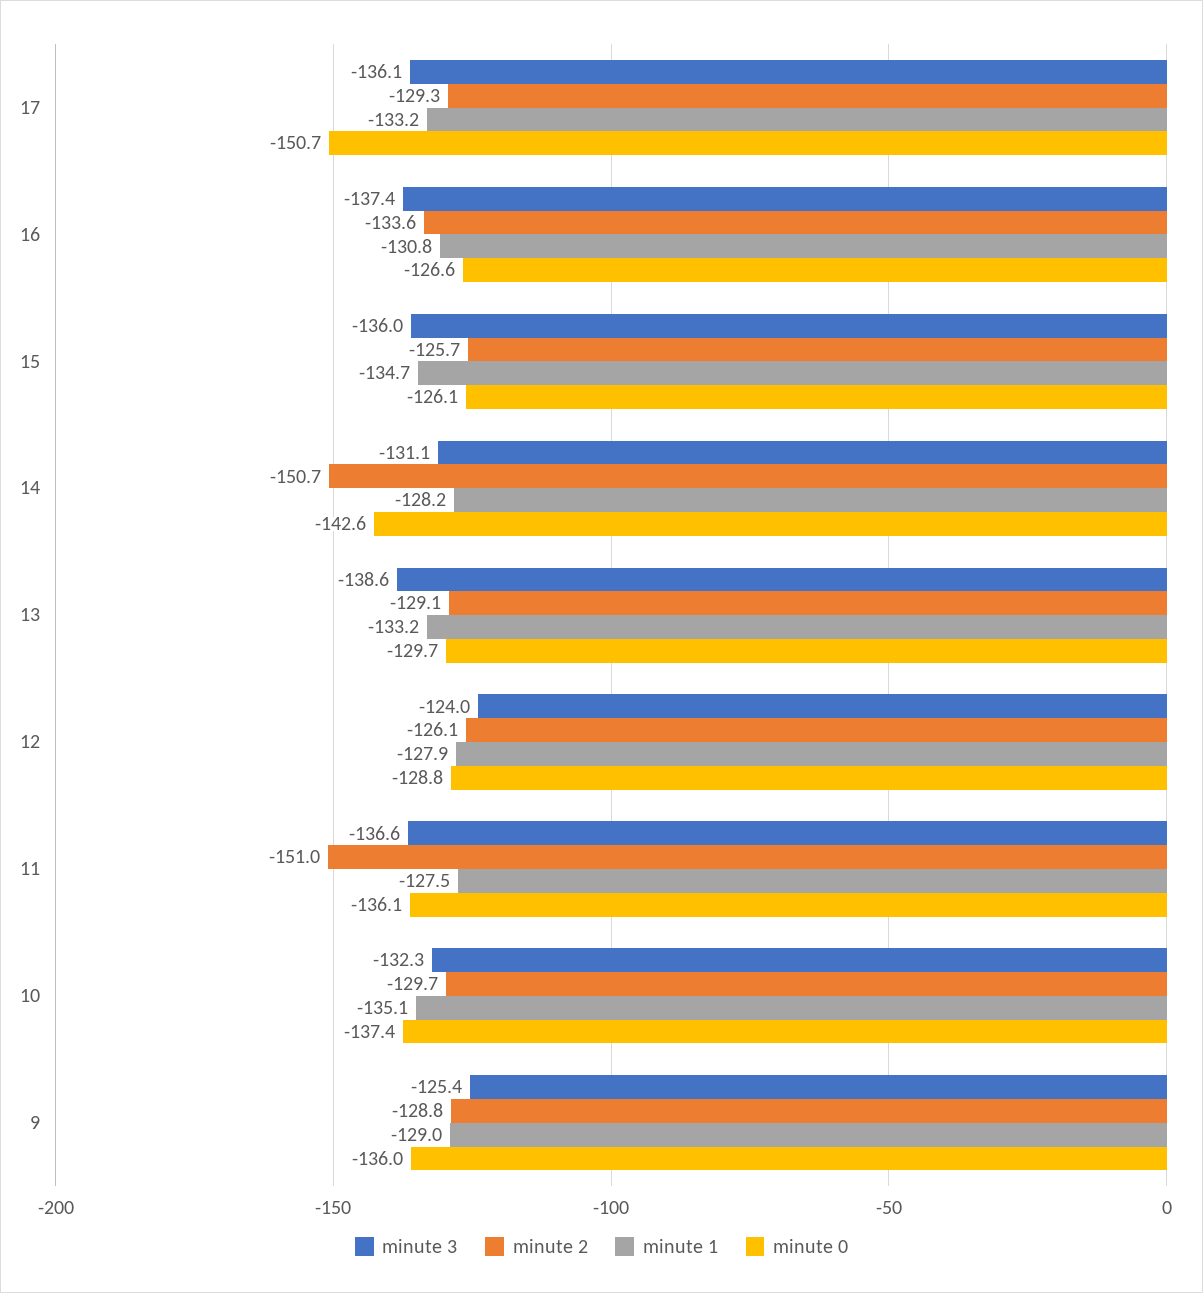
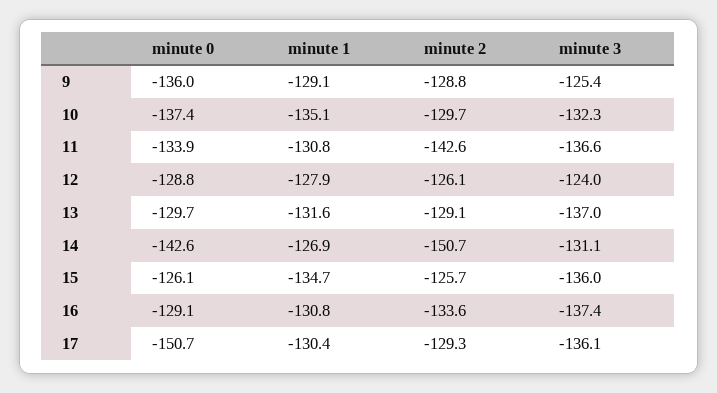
  {
    "minute 3": {
      "17": -136.1,
      "16": -137.4,
      "15": -136,
      "14": -131.1,
-     "13": -138.6,
+     "13": -137,
      "12": -124,
      "11": -136.6,
      "10": -132.3,
      "9": -125.4
    },
    "minute 2": {
      "17": -129.3,
      "16": -133.6,
      "15": -125.7,
      "14": -150.7,
      "13": -129.1,
      "12": -126.1,
-     "11": -151,
+     "11": -142.6,
      "10": -129.7,
      "9": -128.8
    },
    "minute 1": {
-     "17": -133.2,
+     "17": -130.4,
      "16": -130.8,
      "15": -134.7,
-     "14": -128.2,
+     "14": -126.9,
-     "13": -133.2,
+     "13": -131.6,
      "12": -127.9,
-     "11": -127.5,
+     "11": -130.8,
      "10": -135.1,
-     "9": -129
+     "9": -129.1
    },
    "minute 0": {
      "17": -150.7,
-     "16": -126.6,
+     "16": -129.1,
      "15": -126.1,
      "14": -142.6,
      "13": -129.7,
      "12": -128.8,
-     "11": -136.1,
+     "11": -133.9,
      "10": -137.4,
      "9": -136
    }
  }

